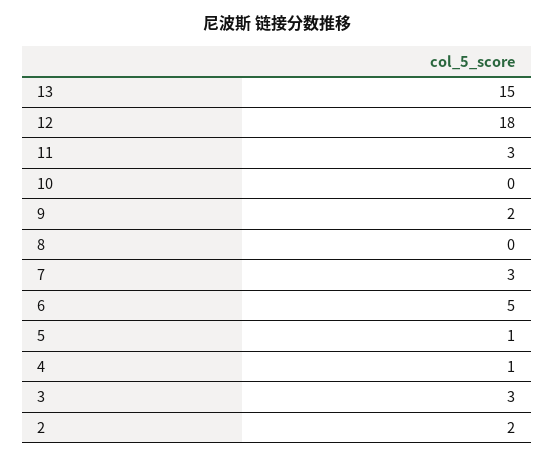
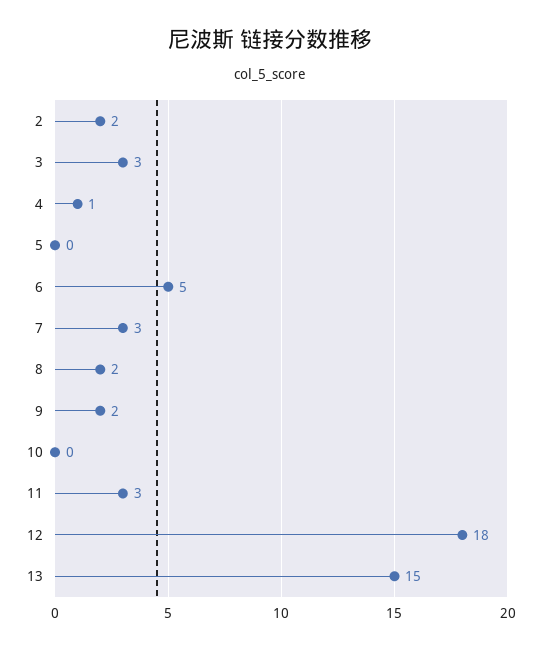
  {
    "13": 15,
    "12": 18,
    "11": 3,
    "10": 0,
    "9": 2,
-   "8": 0,
+   "8": 2,
    "7": 3,
    "6": 5,
-   "5": 1,
+   "5": 0,
    "4": 1,
    "3": 3,
    "2": 2
  }

